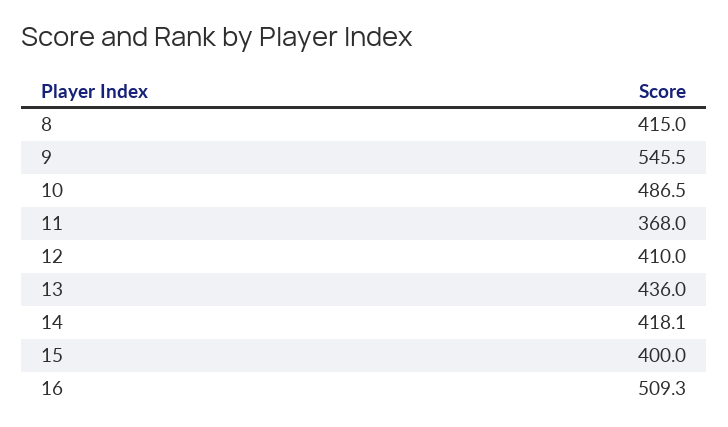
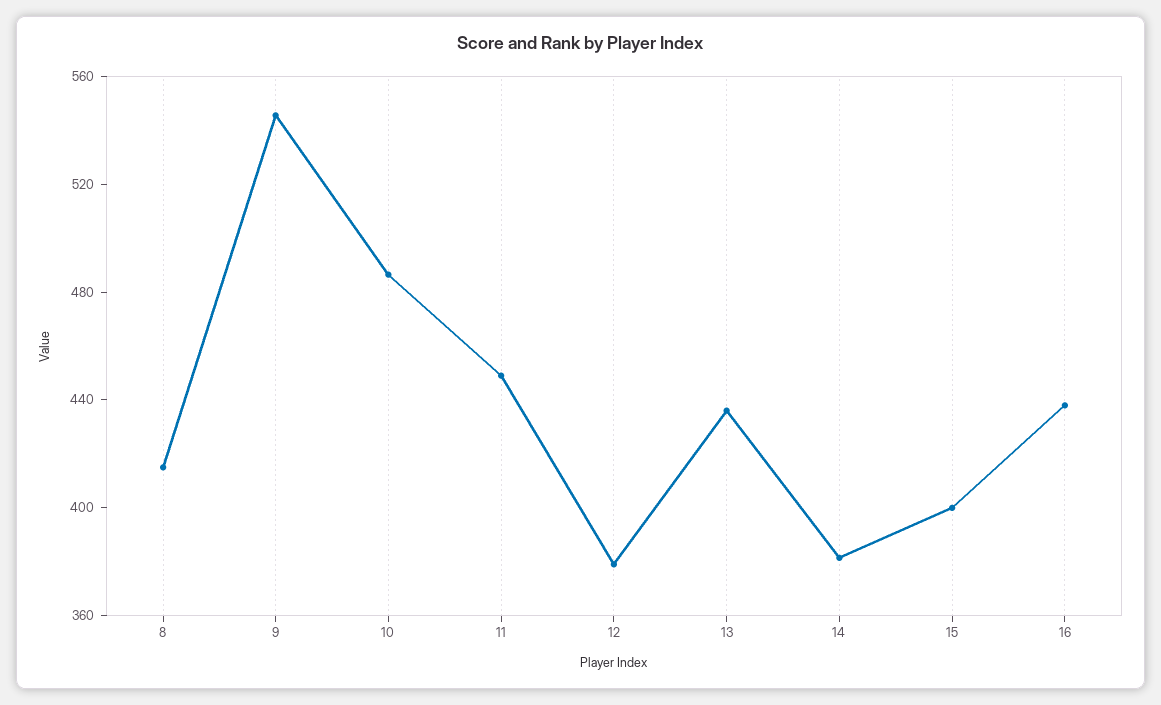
  {
    "8": 415,
    "9": 545.5,
    "10": 486.5,
-   "11": 368,
+   "11": 450,
-   "12": 410,
+   "12": 380,
    "13": 436,
-   "14": 418.1,
+   "14": 380,
    "15": 400,
-   "16": 509.3
+   "16": 440
  }

